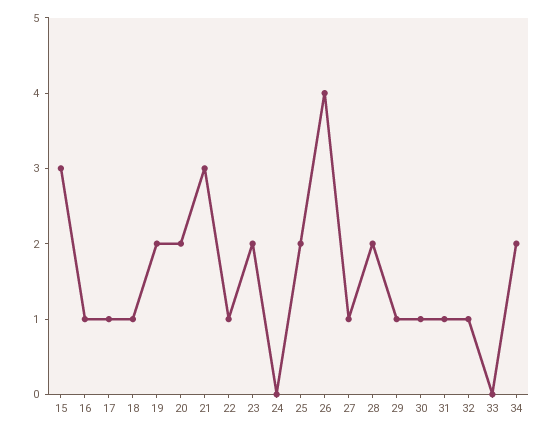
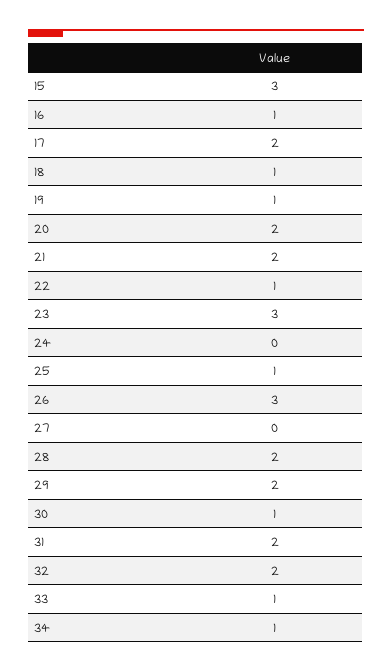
  {
    "15": 3,
    "16": 1,
-   "17": 1,
+   "17": 2,
    "18": 1,
-   "19": 2,
+   "19": 1,
    "20": 2,
-   "21": 3,
+   "21": 2,
    "22": 1,
-   "23": 2,
+   "23": 3,
    "24": 0,
-   "25": 2,
+   "25": 1,
-   "26": 4,
+   "26": 3,
-   "27": 1,
+   "27": 0,
    "28": 2,
-   "29": 1,
+   "29": 2,
    "30": 1,
-   "31": 1,
+   "31": 2,
-   "32": 1,
+   "32": 2,
-   "33": 0,
+   "33": 1,
-   "34": 2
+   "34": 1
  }

